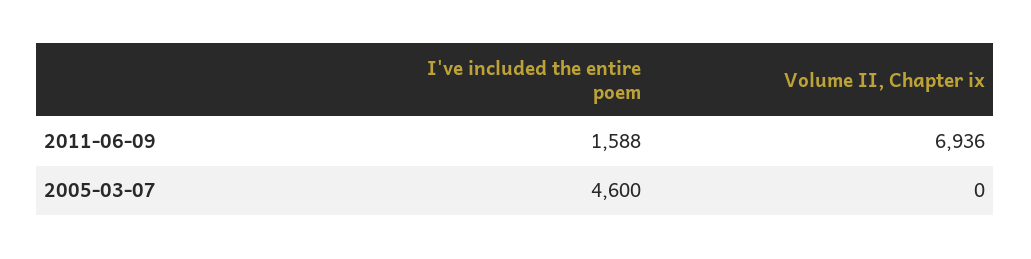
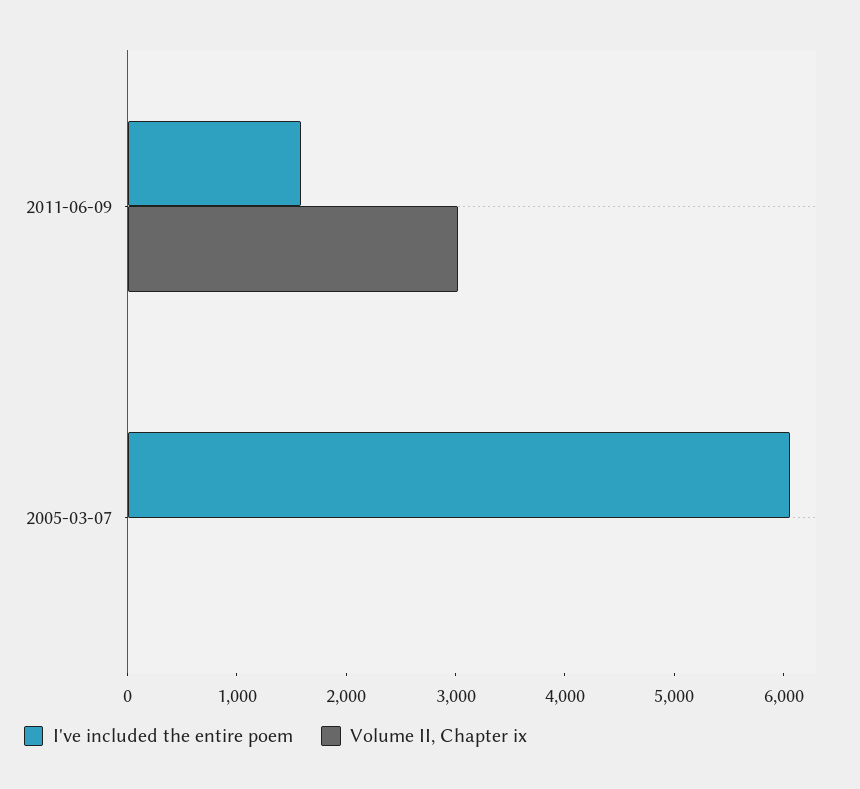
  {
    "I've included the entire poem": {
      "2011-06-09": 1588,
-     "2005-03-07": 4600
+     "2005-03-07": 6000
    },
    "Volume II, Chapter ix": {
-     "2011-06-09": 6936,
+     "2011-06-09": 3000,
      "2005-03-07": 0
    }
  }

